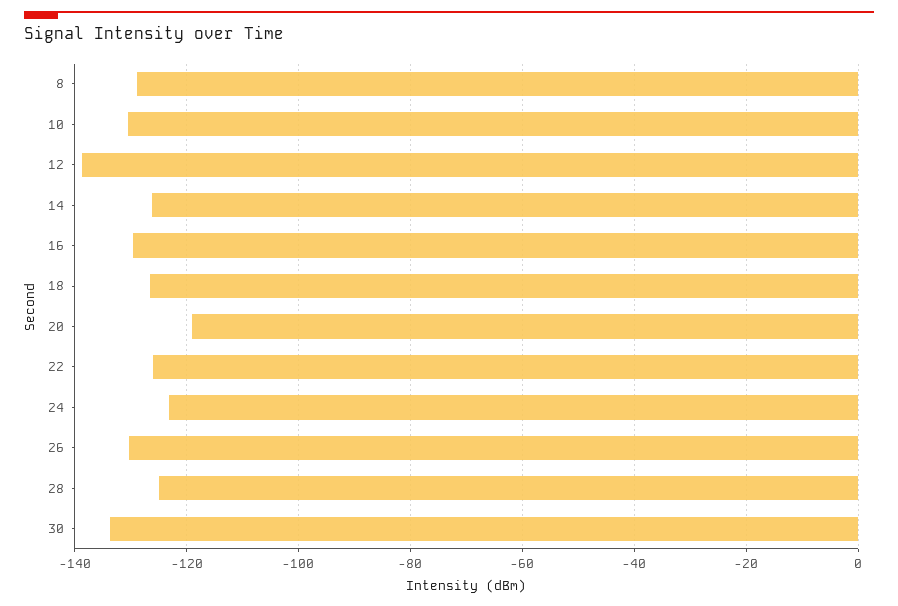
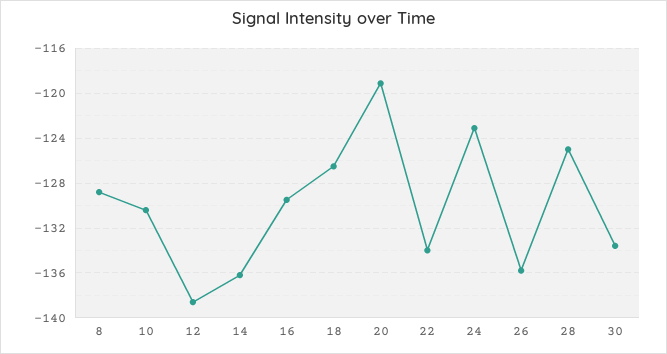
  {
    "8": -129,
    "10": -130,
    "12": -139,
-   "14": -126,
+   "14": -136,
    "16": -130,
    "18": -127,
    "20": -119,
-   "22": -126,
+   "22": -134,
    "24": -123,
-   "26": -130,
+   "26": -136,
    "28": -125,
    "30": -134
  }

